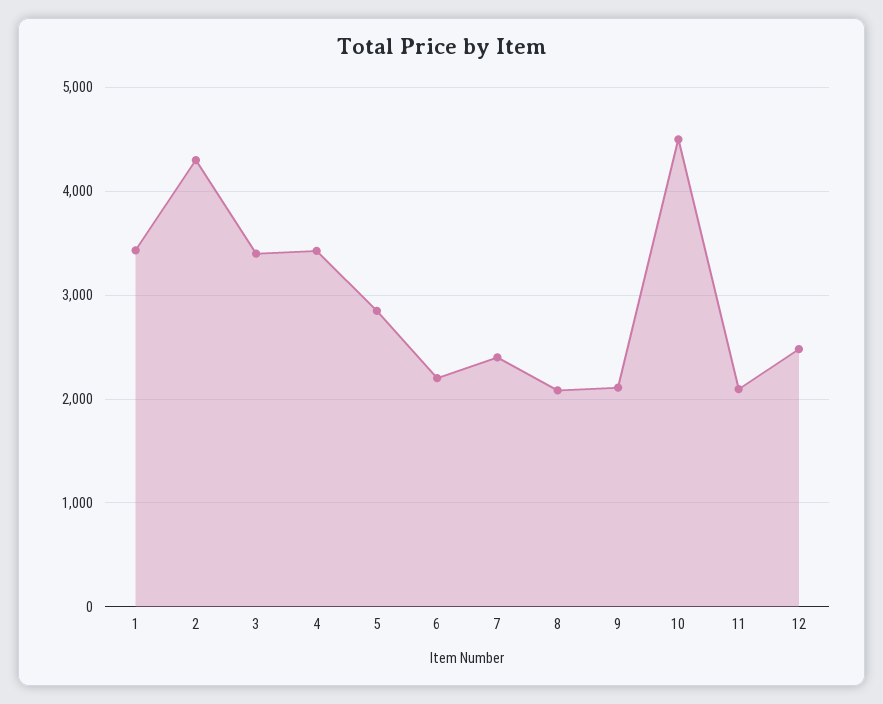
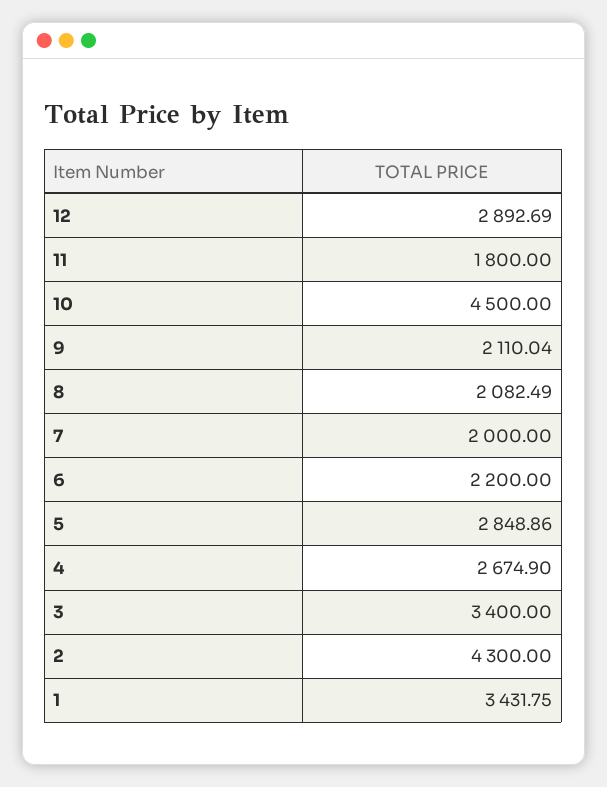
  {
    "1": 3431.75,
    "2": 4300,
    "3": 3400,
-   "4": 3400,
+   "4": 2674.9,
    "5": 2848.86,
    "6": 2200,
-   "7": 2400,
+   "7": 2000,
    "8": 2082.49,
    "9": 2110.04,
    "10": 4500,
-   "11": 2100,
+   "11": 1800,
-   "12": 2500
+   "12": 2892.69
  }

